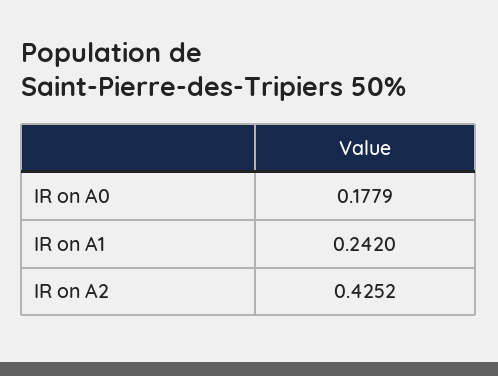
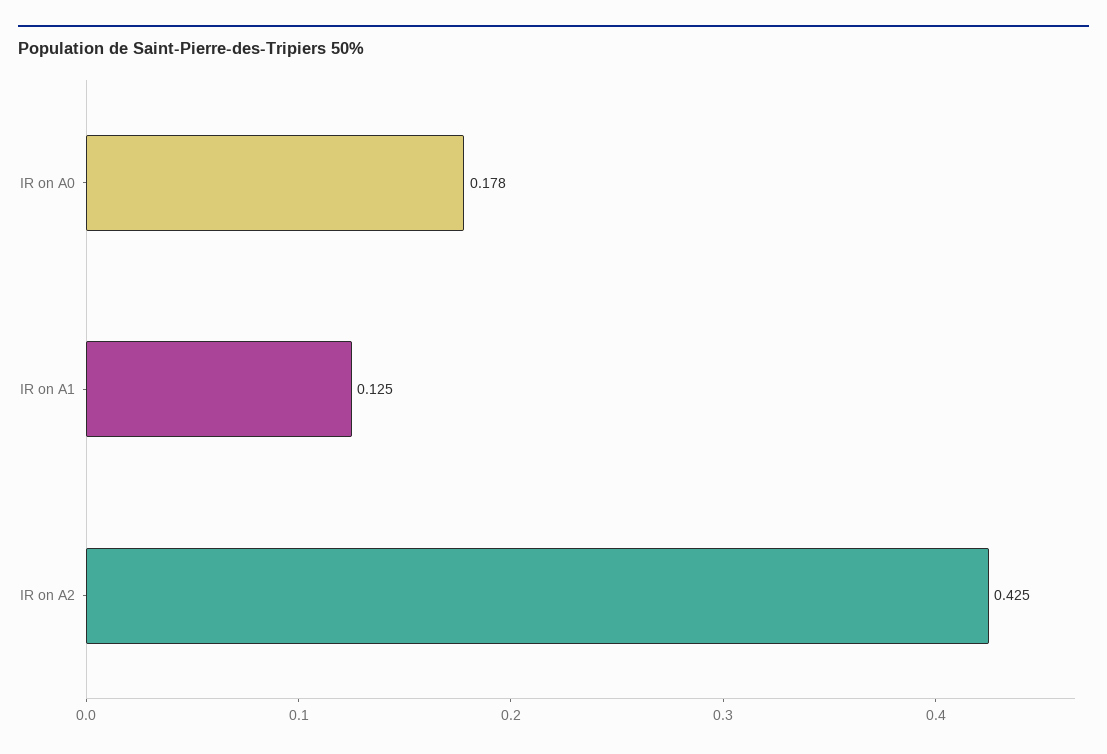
  {
    "IR on A0": 0.1779,
-   "IR on A1": 0.242,
+   "IR on A1": 0.125,
    "IR on A2": 0.4252
  }

